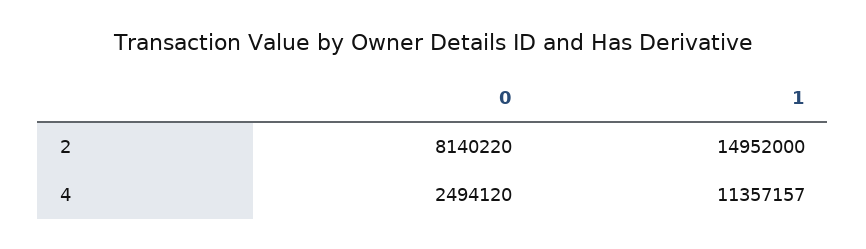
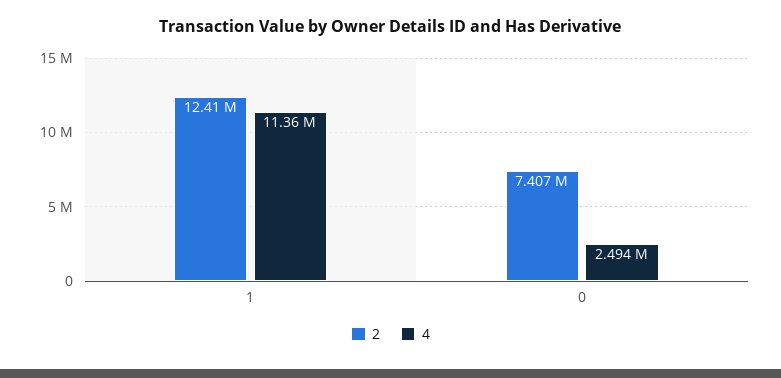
  {
    "2": {
-     "0": 8140220,
+     "0": 7407000,
-     "1": 14952000
+     "1": 12410000
    },
    "4": {
      "0": 2494120,
      "1": 11357157
    }
  }

